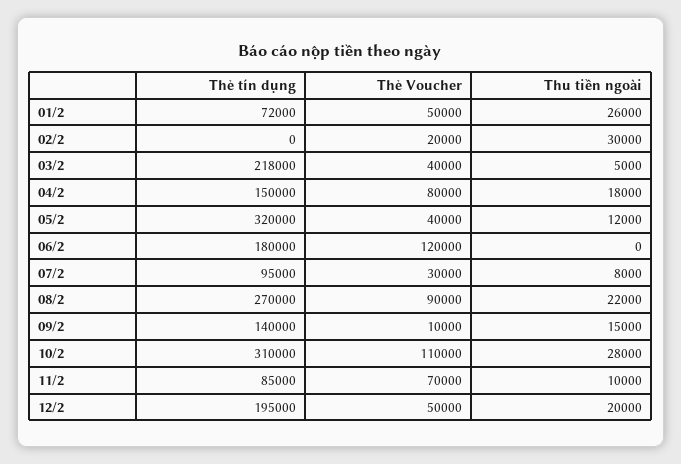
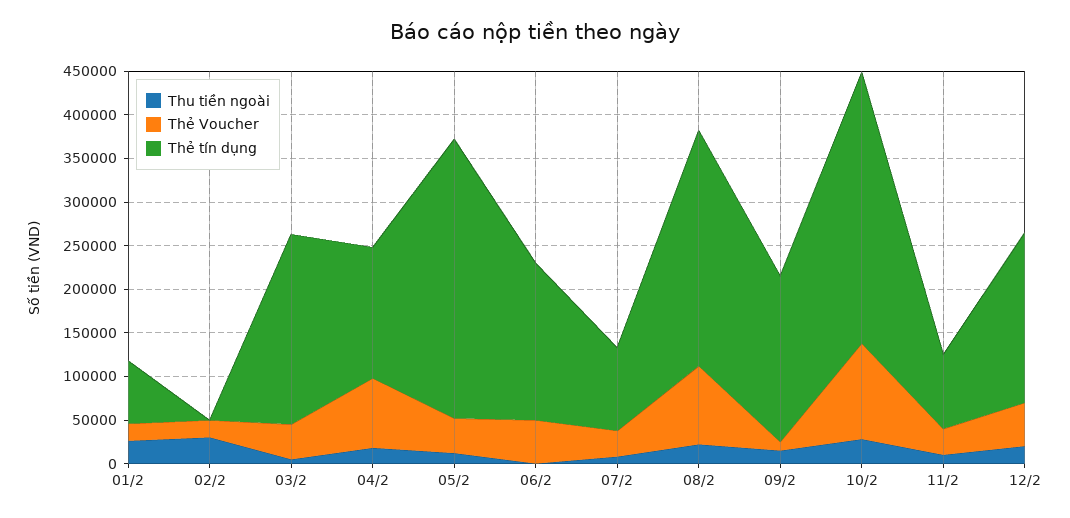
  {
    "Thẻ tín dụng": {
      "01/2": 72000,
      "02/2": 0,
      "03/2": 218000,
      "04/2": 150000,
      "05/2": 320000,
      "06/2": 180000,
      "07/2": 95000,
      "08/2": 270000,
-     "09/2": 140000,
+     "09/2": 190000,
      "10/2": 310000,
      "11/2": 85000,
      "12/2": 195000
    },
    "Thẻ Voucher": {
-     "01/2": 50000,
+     "01/2": 20000,
      "02/2": 20000,
      "03/2": 40000,
      "04/2": 80000,
      "05/2": 40000,
-     "06/2": 120000,
+     "06/2": 50000,
      "07/2": 30000,
      "08/2": 90000,
      "09/2": 10000,
      "10/2": 110000,
-     "11/2": 70000,
+     "11/2": 30000,
      "12/2": 50000
    },
    "Thu tiền ngoài": {
      "01/2": 26000,
      "02/2": 30000,
      "03/2": 5000,
      "04/2": 18000,
      "05/2": 12000,
      "06/2": 0,
      "07/2": 8000,
      "08/2": 22000,
      "09/2": 15000,
      "10/2": 28000,
      "11/2": 10000,
      "12/2": 20000
    }
  }

